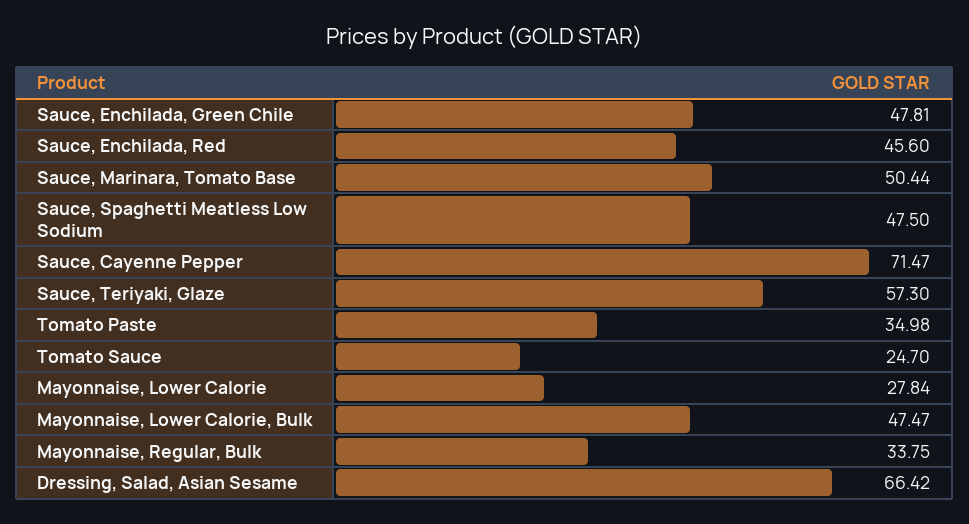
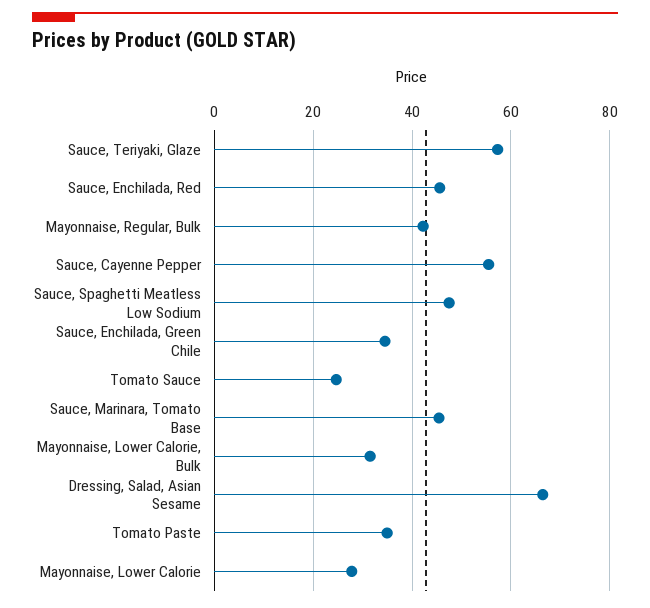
  {
-   "Sauce, Enchilada, Green Chile": 47.81,
+   "Sauce, Enchilada, Green Chile": 34,
    "Sauce, Enchilada, Red": 45.6,
-   "Sauce, Marinara, Tomato Base": 50.44,
+   "Sauce, Marinara, Tomato Base": 46,
    "Sauce, Spaghetti Meatless Low Sodium": 47.5,
-   "Sauce, Cayenne Pepper": 71.47,
+   "Sauce, Cayenne Pepper": 56,
    "Sauce, Teriyaki, Glaze": 57.3,
    "Tomato Paste": 34.98,
    "Tomato Sauce": 24.7,
    "Mayonnaise, Lower Calorie": 27.84,
-   "Mayonnaise, Lower Calorie, Bulk": 47.47,
+   "Mayonnaise, Lower Calorie, Bulk": 32,
-   "Mayonnaise, Regular, Bulk": 33.75,
+   "Mayonnaise, Regular, Bulk": 42,
    "Dressing, Salad, Asian Sesame": 66.42
  }

